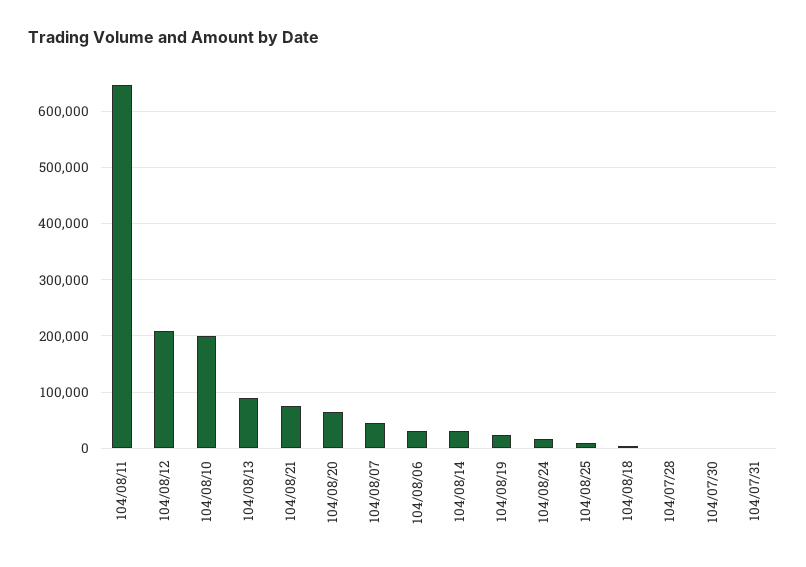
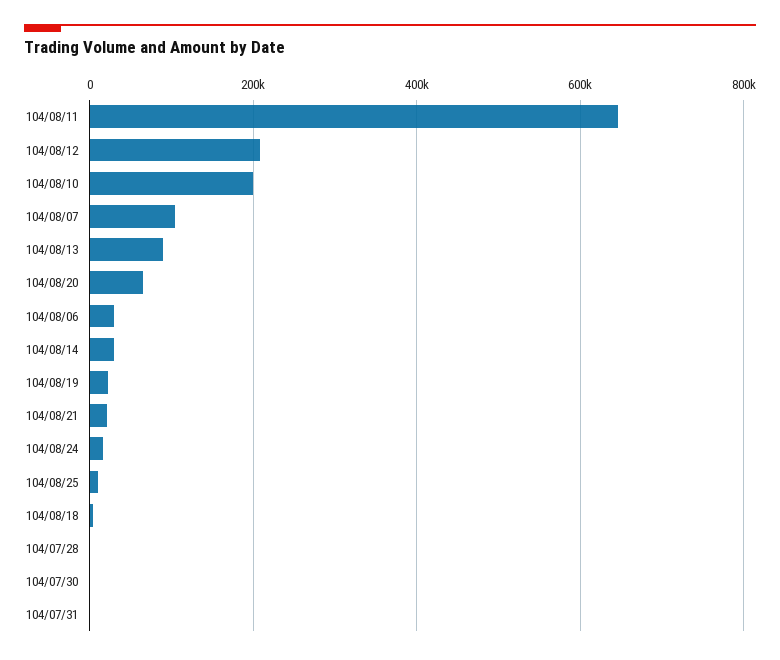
  {
    "104/08/11": 640000,
    "104/08/12": 200000,
    "104/08/10": 200000,
    "104/08/13": 100000,
-   "104/08/21": 80000,
+   "104/08/21": 20000,
    "104/08/20": 60000,
-   "104/08/07": 40000,
+   "104/08/07": 100000,
    "104/08/06": 40000,
    "104/08/14": 40000,
    "104/08/19": 20000,
    "104/08/24": 20000,
    "104/08/25": 20000,
    "104/08/18": 0,
    "104/07/28": 0,
    "104/07/30": 0,
    "104/07/31": 0
  }

